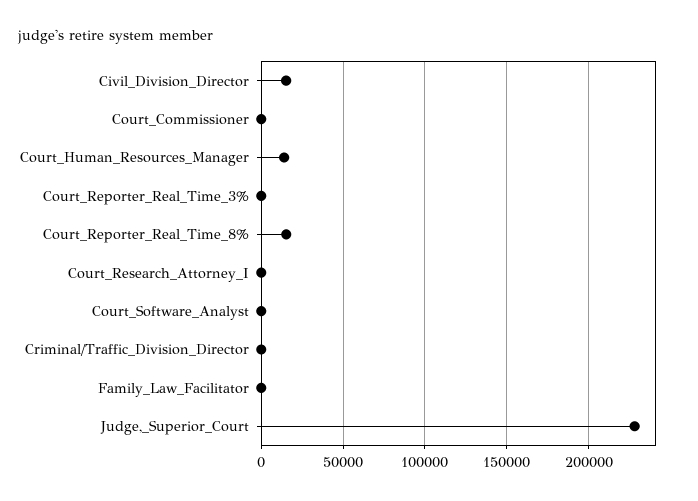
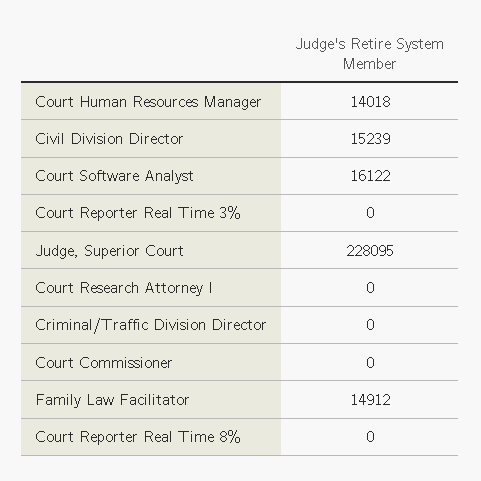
  {
    "Civil_Division_Director": 15239,
    "Court_Commissioner": 0,
    "Court_Human_Resources_Manager": 14018,
    "Court_Reporter_Real_Time_3%": 0,
-   "Court_Reporter_Real_Time_8%": 15000,
+   "Court_Reporter_Real_Time_8%": 0,
    "Court_Research_Attorney_I": 0,
-   "Court_Software_Analyst": 0,
+   "Court_Software_Analyst": 16122,
    "Criminal/Traffic_Division_Director": 0,
-   "Family_Law_Facilitator": 0,
+   "Family_Law_Facilitator": 14912,
    "Judge,_Superior_Court": 228095
  }

